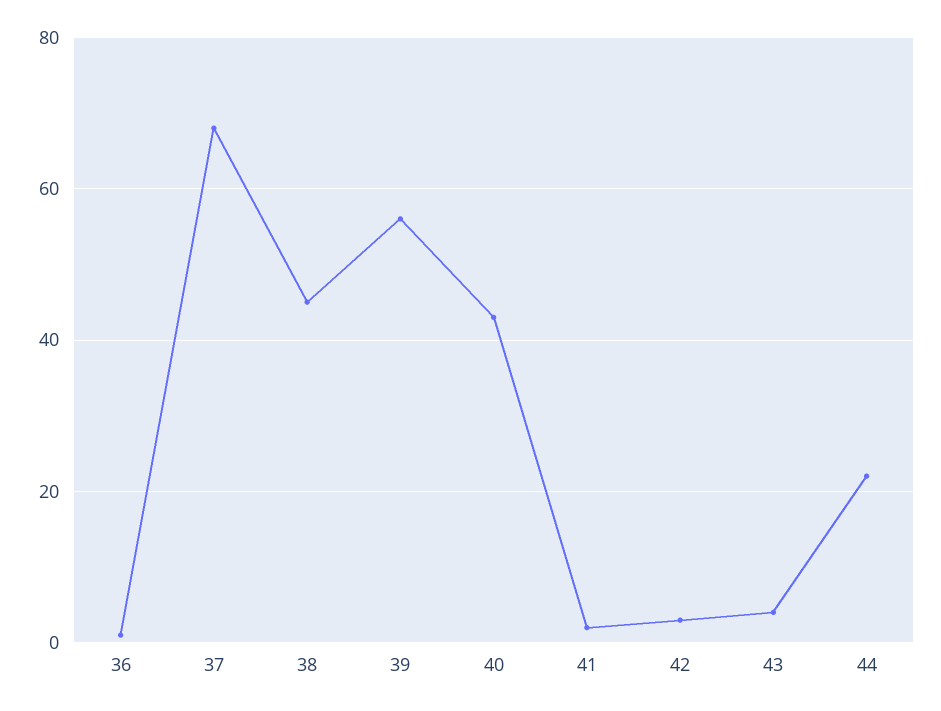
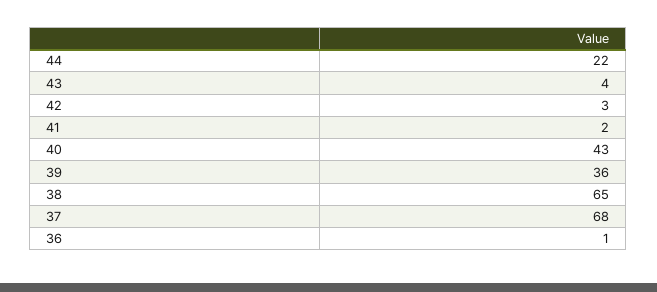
  {
    "36": 1,
    "37": 68,
-   "38": 45,
+   "38": 65,
-   "39": 55,
+   "39": 36,
    "40": 43,
    "41": 2,
    "42": 3,
    "43": 4,
    "44": 22
  }

